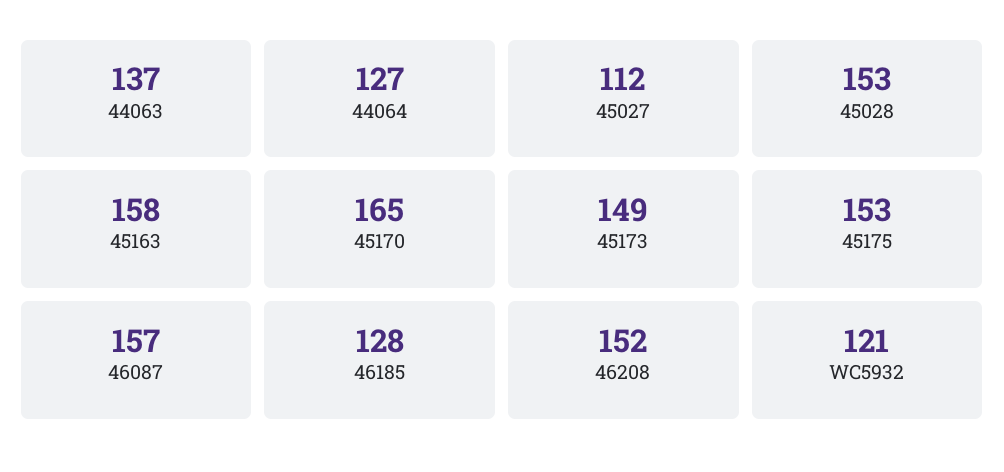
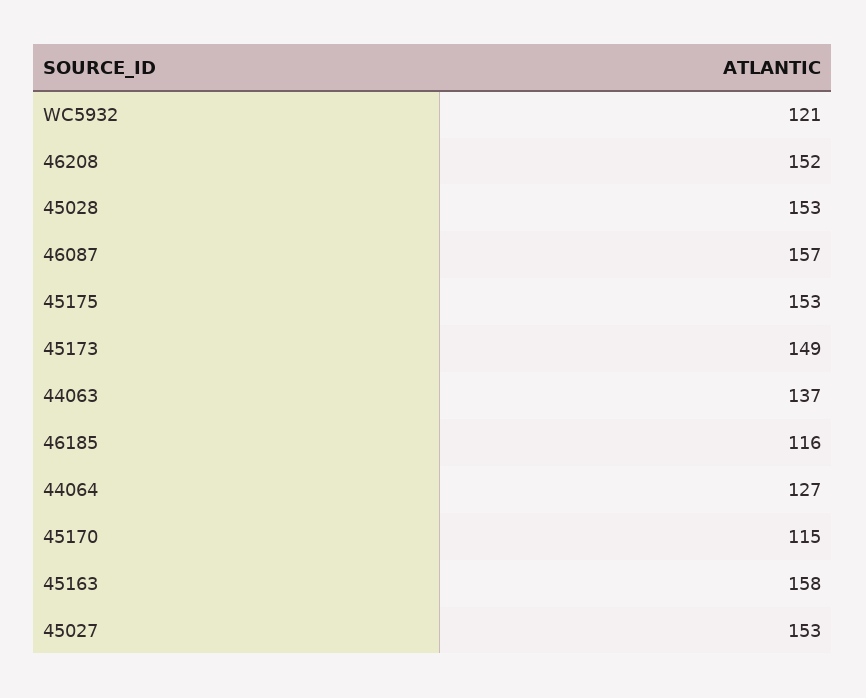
  {
    "44063": 137,
    "44064": 127,
-   "45027": 112,
+   "45027": 153,
    "45028": 153,
    "45163": 158,
-   "45170": 165,
+   "45170": 115,
    "45173": 149,
    "45175": 153,
    "46087": 157,
-   "46185": 128,
+   "46185": 116,
    "46208": 152,
    "WC5932": 121
  }

